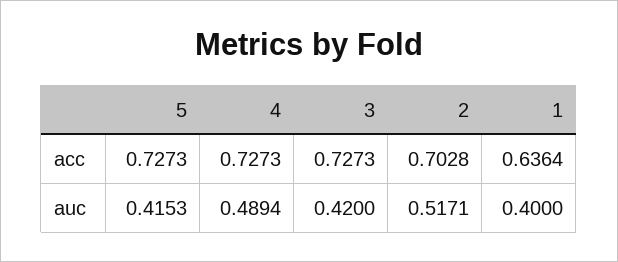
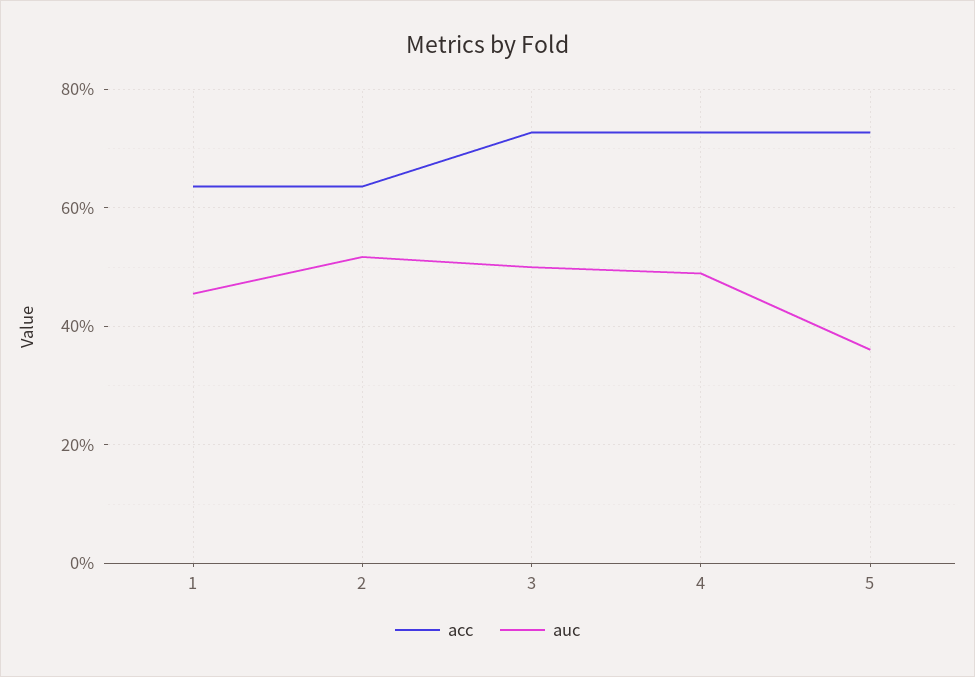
  {
    "acc": {
      "5": 0.7273,
      "4": 0.7273,
      "3": 0.7273,
-     "2": 0.7028,
+     "2": 0.64,
      "1": 0.6364
    },
    "auc": {
-     "5": 0.4153,
+     "5": 0.36,
      "4": 0.4894,
-     "3": 0.42,
+     "3": 0.5,
      "2": 0.5171,
-     "1": 0.4
+     "1": 0.46
    }
  }

